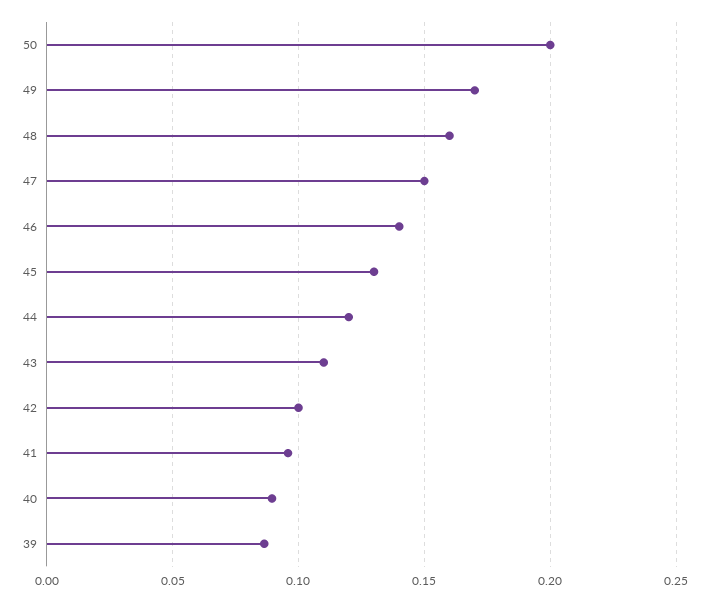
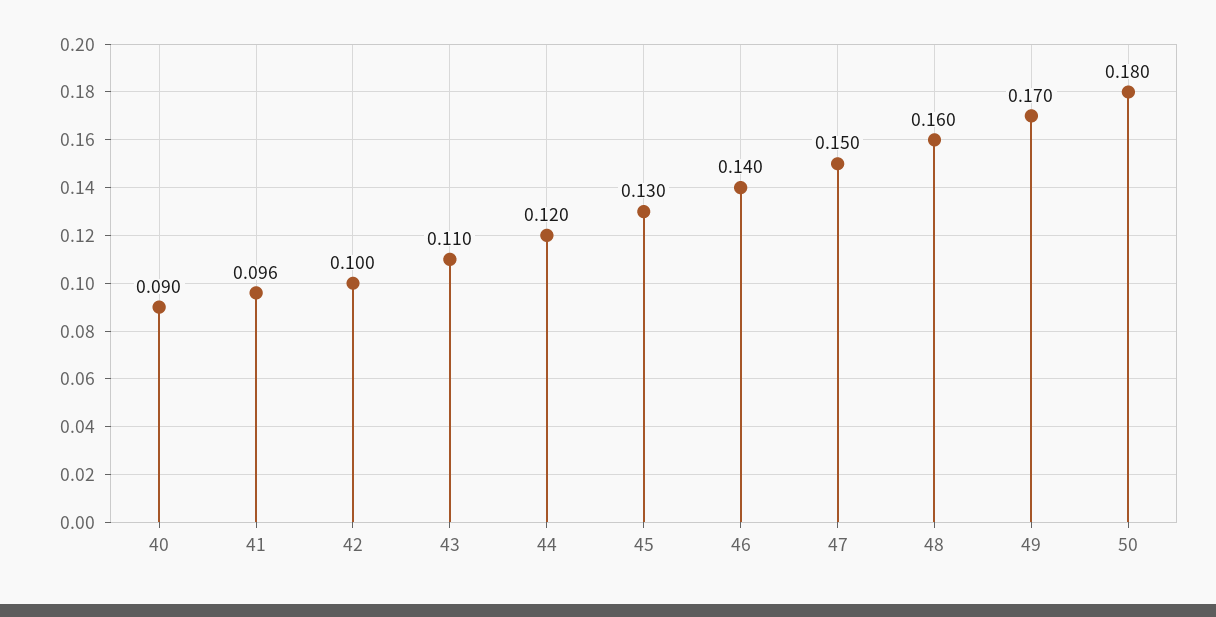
  {
-   "50": 0.2,
+   "50": 0.18,
    "49": 0.17,
    "48": 0.16,
    "47": 0.15,
    "46": 0.14,
    "45": 0.13,
    "44": 0.12,
    "43": 0.11,
    "42": 0.1,
    "41": 0.096,
-   "40": 0.09,
+   "40": 0.09
-   "39": 0.085
  }

